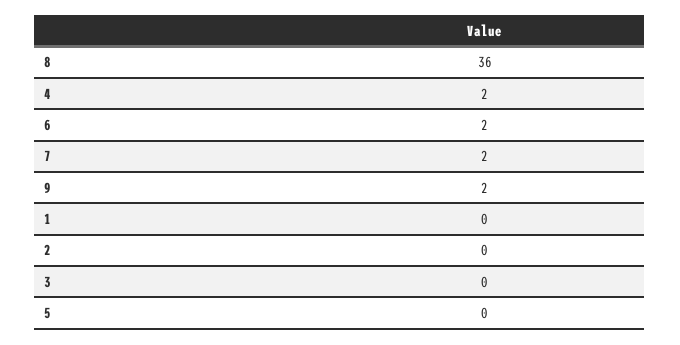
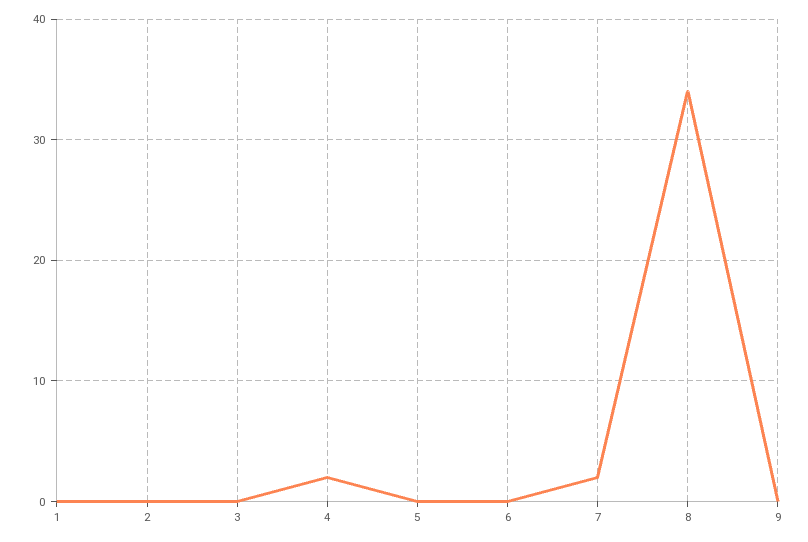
  {
-   "8": 36,
+   "8": 34,
    "4": 2,
-   "6": 2,
+   "6": 0,
    "7": 2,
-   "9": 2,
+   "9": 0,
    "1": 0,
    "2": 0,
    "3": 0,
    "5": 0
  }

